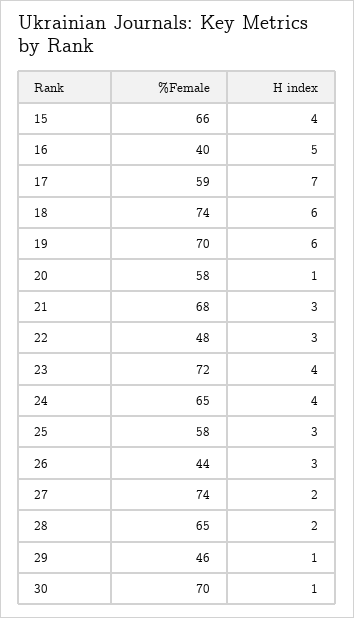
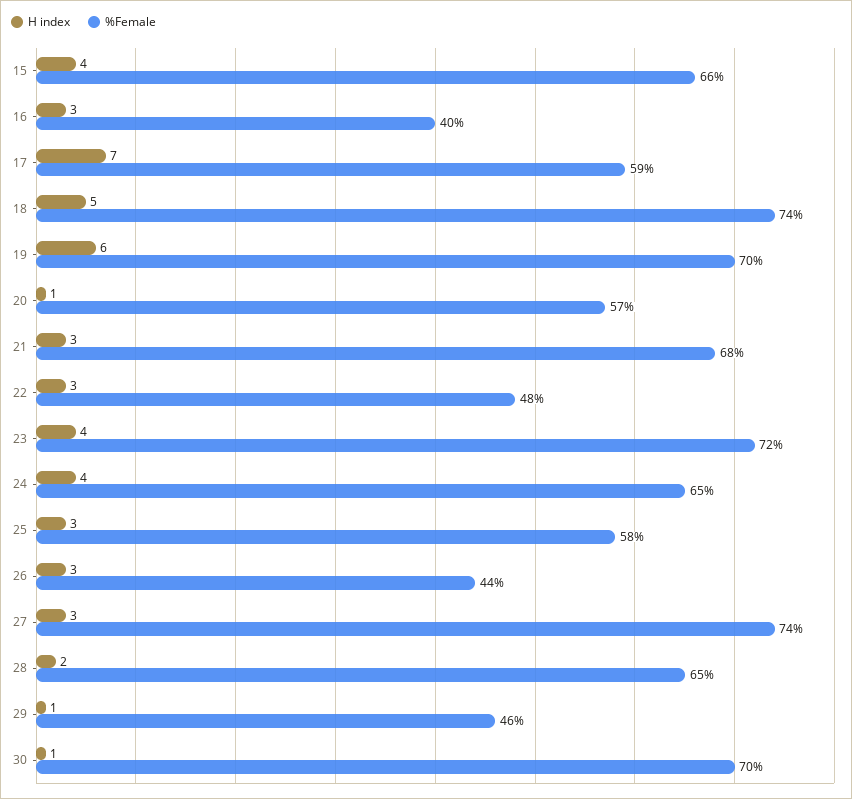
  {
    "%Female": {
      "15": 66,
      "16": 40,
      "17": 59,
      "18": 74,
      "19": 70,
-     "20": 58,
+     "20": 57,
      "21": 68,
      "22": 48,
      "23": 72,
      "24": 65,
      "25": 58,
      "26": 44,
      "27": 74,
      "28": 65,
      "29": 46,
      "30": 70
    },
    "H index": {
      "15": 4,
-     "16": 5,
+     "16": 3,
      "17": 7,
-     "18": 6,
+     "18": 5,
      "19": 6,
      "20": 1,
      "21": 3,
      "22": 3,
      "23": 4,
      "24": 4,
      "25": 3,
      "26": 3,
-     "27": 2,
+     "27": 3,
      "28": 2,
      "29": 1,
      "30": 1
    }
  }

